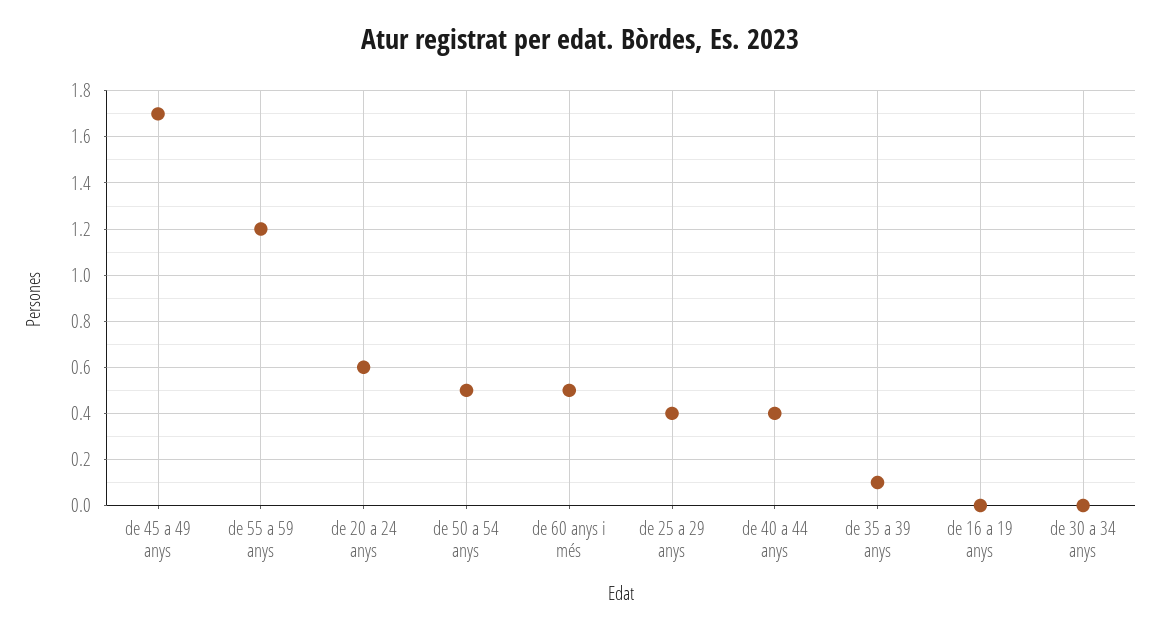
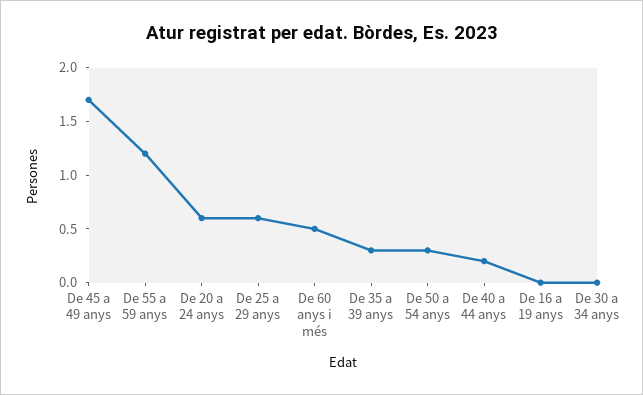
  {
    "de 45 a 49 anys": 1.7,
    "de 55 a 59 anys": 1.2,
    "de 20 a 24 anys": 0.6,
-   "de 50 a 54 anys": 0.5,
+   "de 50 a 54 anys": 0.3,
    "de 60 anys i més": 0.5,
-   "de 25 a 29 anys": 0.4,
+   "de 25 a 29 anys": 0.6,
-   "de 40 a 44 anys": 0.4,
+   "de 40 a 44 anys": 0.2,
-   "de 35 a 39 anys": 0.1,
+   "de 35 a 39 anys": 0.3,
    "de 16 a 19 anys": 0,
    "de 30 a 34 anys": 0
  }

